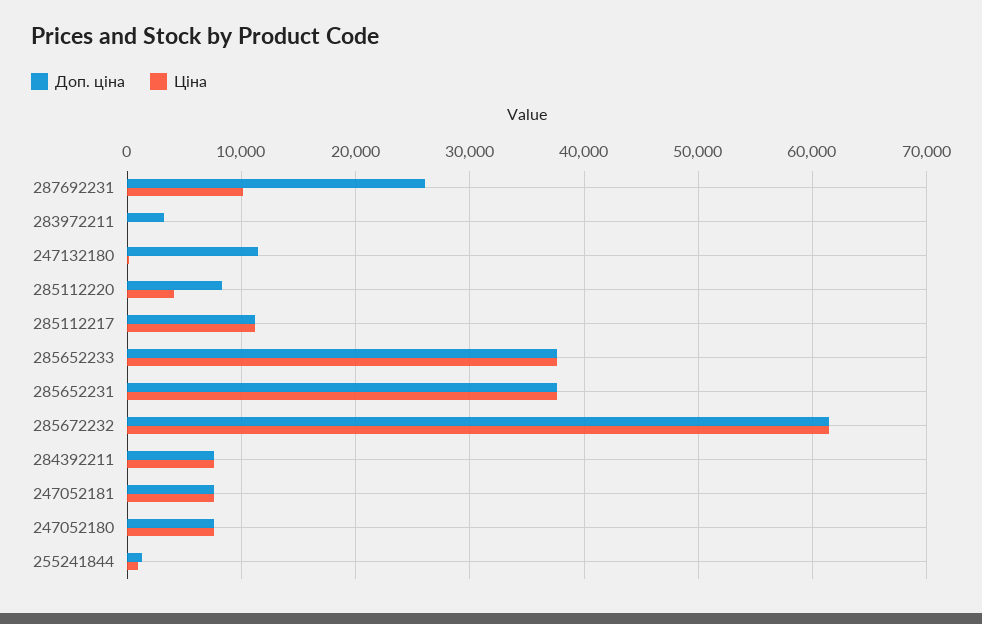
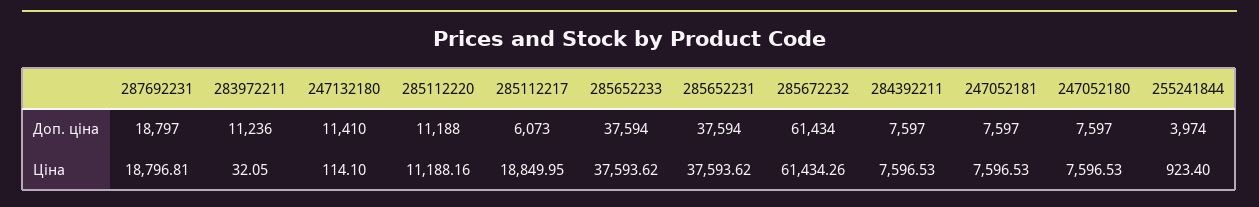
  {
    "Доп. ціна": {
-     "287692231": 26000,
+     "287692231": 18797,
-     "283972211": 3000,
+     "283972211": 11236,
      "247132180": 11410,
-     "285112220": 8000,
+     "285112220": 11188,
-     "285112217": 11000,
+     "285112217": 6073,
      "285652233": 37594,
      "285652231": 37594,
      "285672232": 61434,
      "284392211": 7597,
      "247052181": 7597,
      "247052180": 7597,
-     "255241844": 1000
+     "255241844": 3974
    },
    "Ціна": {
-     "287692231": 10000,
+     "287692231": 18796.81,
      "283972211": 32.05,
      "247132180": 114.1,
-     "285112220": 4000,
+     "285112220": 11188.16,
-     "285112217": 11000,
+     "285112217": 18849.95,
      "285652233": 37593.62,
      "285652231": 37593.62,
      "285672232": 61434.26,
      "284392211": 7596.53,
      "247052181": 7596.53,
      "247052180": 7596.53,
      "255241844": 923.4
    }
  }

